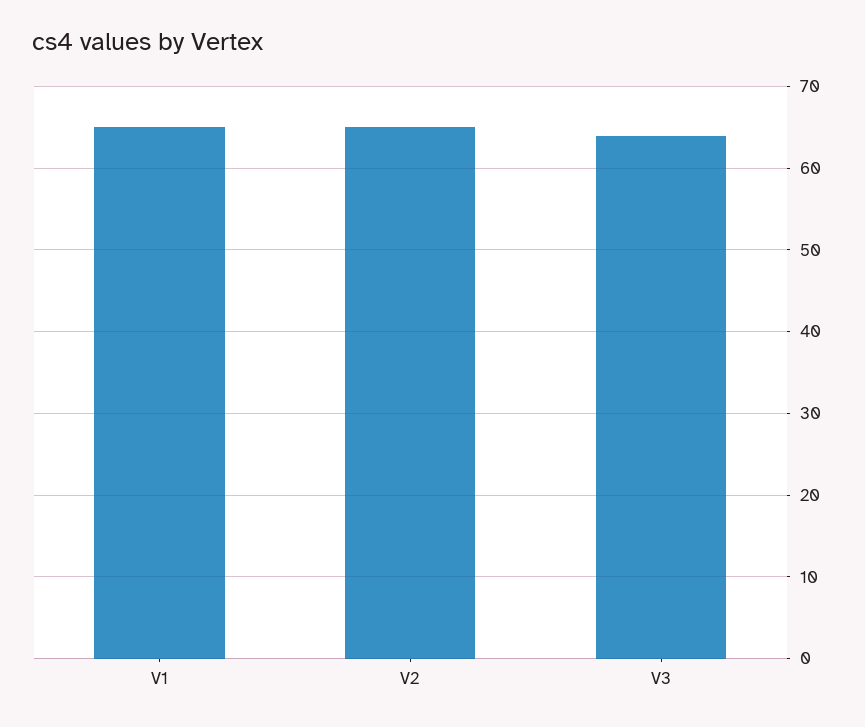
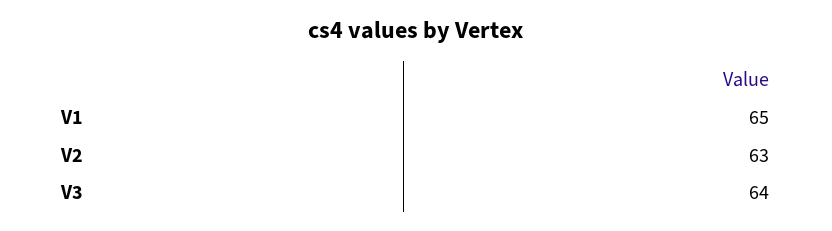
  {
    "V1": 65,
-   "V2": 65,
+   "V2": 63,
    "V3": 64
  }

